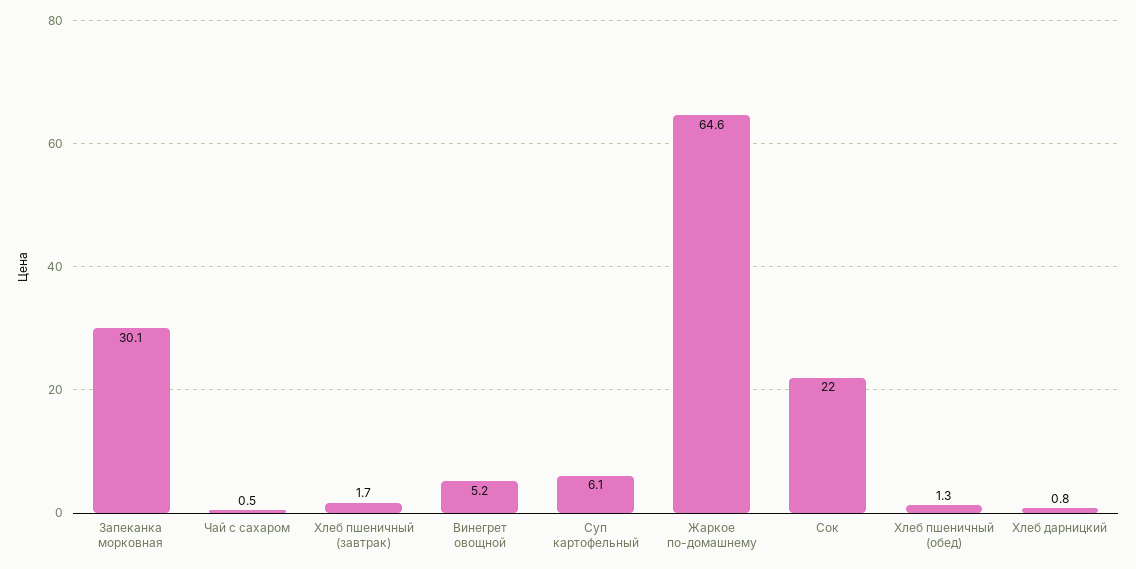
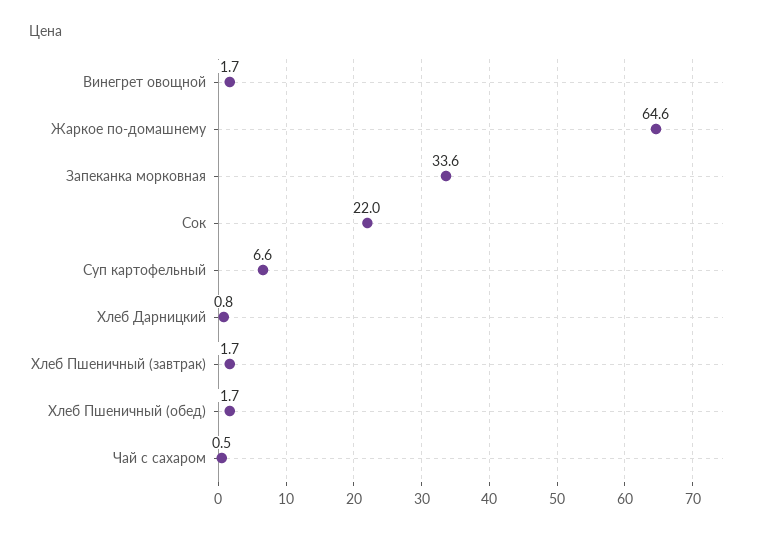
  {
-   "Запеканка морковная": 30.1,
+   "Запеканка морковная": 33.6,
    "Чай с сахаром": 0.5,
    "Хлеб пшеничный (завтрак)": 1.7,
-   "Винегрет овощной": 5.2,
+   "Винегрет овощной": 1.7,
-   "Суп картофельный": 6.1,
+   "Суп картофельный": 6.6,
    "Жаркое по-домашнему": 64.6,
    "Сок": 22,
-   "Хлеб пшеничный (обед)": 1.3,
+   "Хлеб пшеничный (обед)": 1.7,
    "Хлеб дарницкий": 0.8
  }

